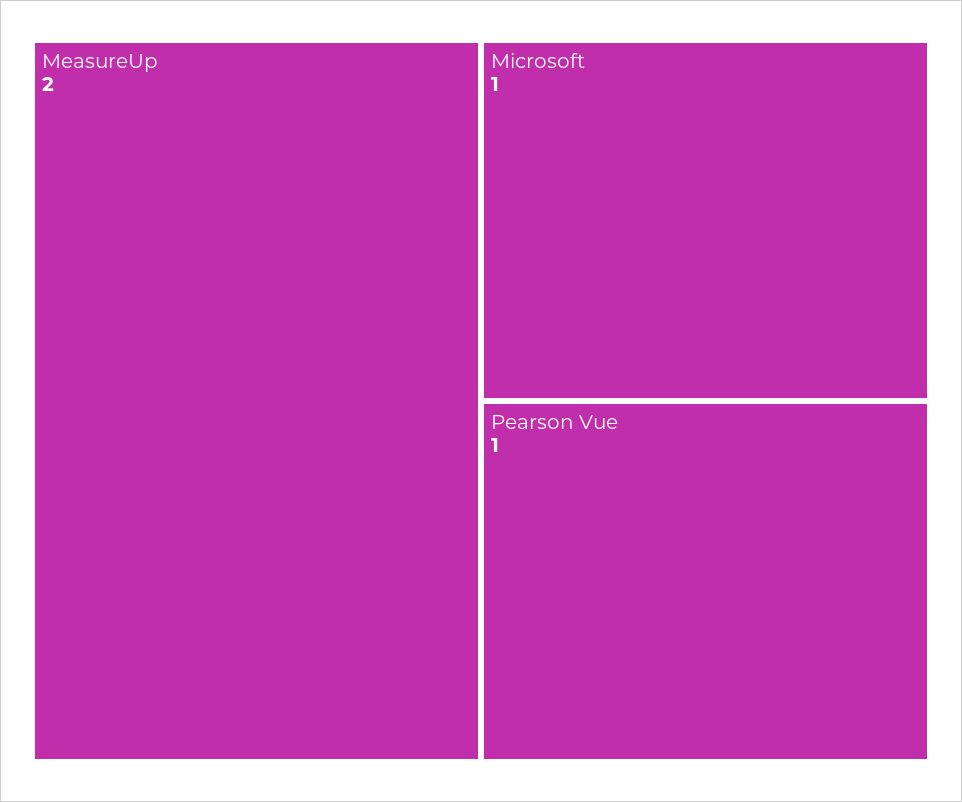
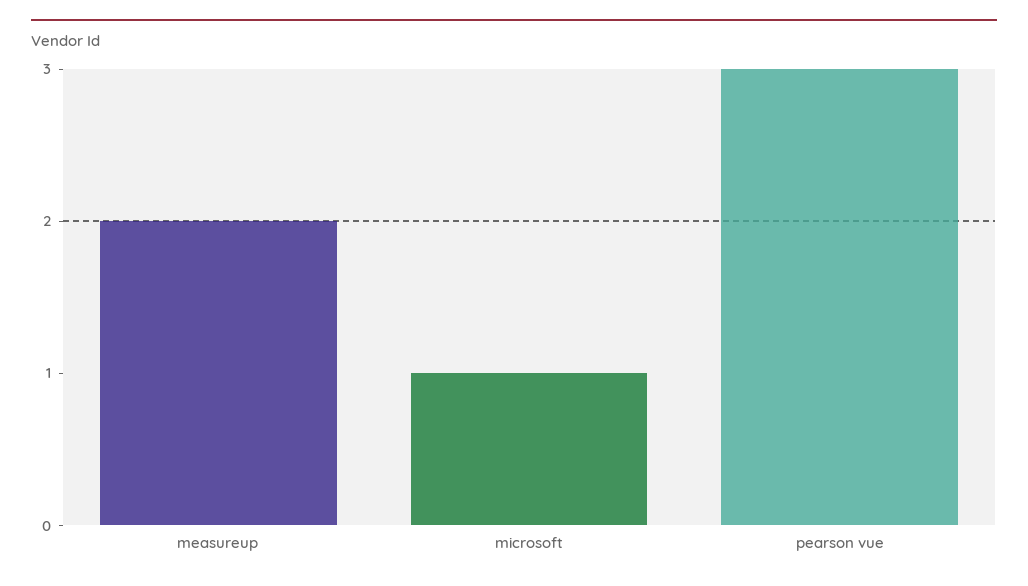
  {
    "MeasureUp": 2,
    "Microsoft": 1,
-   "Pearson Vue": 1
+   "Pearson Vue": 3
  }

